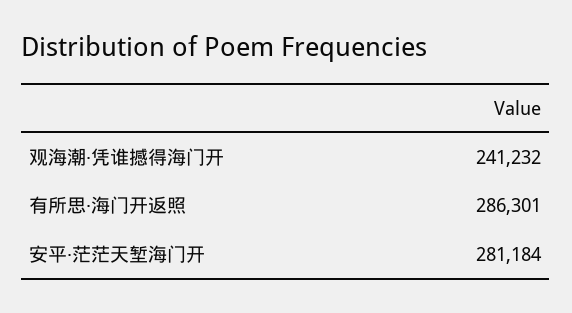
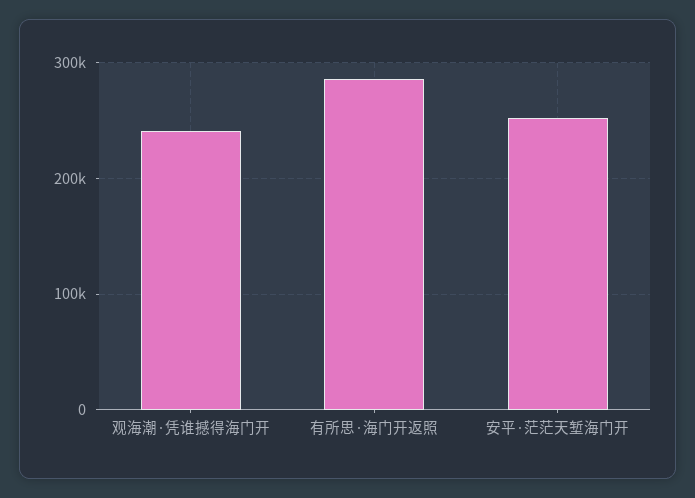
  {
    "观海潮·凭谁撼得海门开": 241232,
    "有所思·海门开返照": 286301,
-   "安平·茫茫天堑海门开": 281184
+   "安平·茫茫天堑海门开": 250000
  }

